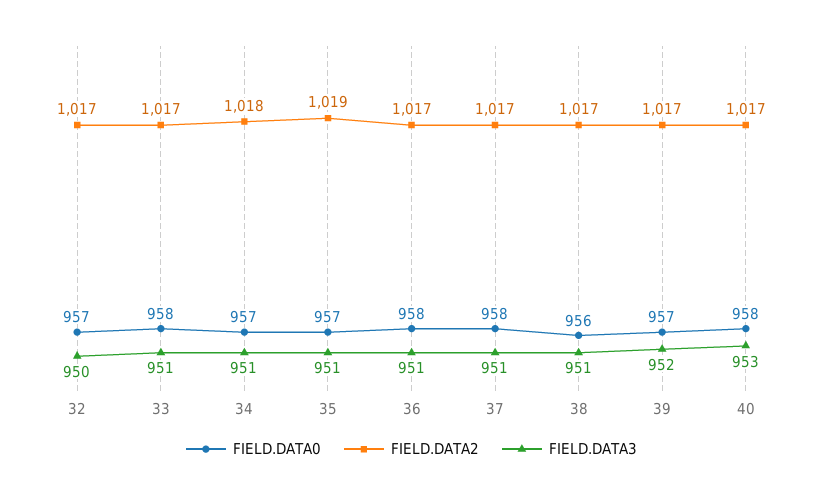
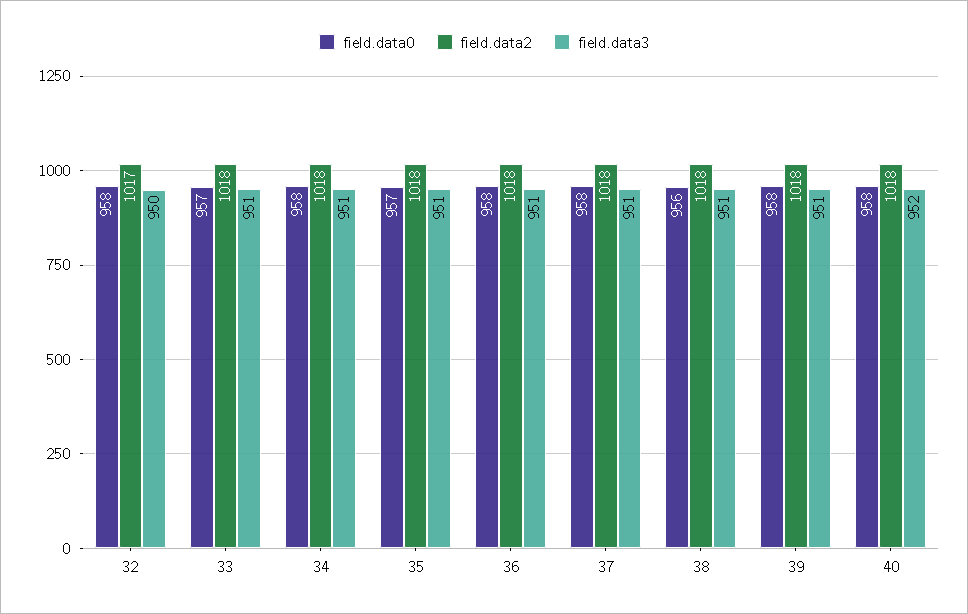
  {
    "FIELD.DATA0": {
-     "32": 957,
+     "32": 958,
-     "33": 958,
+     "33": 957,
-     "34": 957,
+     "34": 958,
      "35": 957,
      "36": 958,
      "37": 958,
      "38": 956,
-     "39": 957,
+     "39": 958,
      "40": 958
    },
    "FIELD.DATA2": {
      "32": 1017,
-     "33": 1017,
+     "33": 1018,
      "34": 1018,
-     "35": 1019,
+     "35": 1018,
-     "36": 1017,
+     "36": 1018,
-     "37": 1017,
+     "37": 1018,
-     "38": 1017,
+     "38": 1018,
-     "39": 1017,
+     "39": 1018,
-     "40": 1017
+     "40": 1018
    },
    "FIELD.DATA3": {
      "32": 950,
      "33": 951,
      "34": 951,
      "35": 951,
      "36": 951,
      "37": 951,
      "38": 951,
-     "39": 952,
+     "39": 951,
-     "40": 953
+     "40": 952
    }
  }

